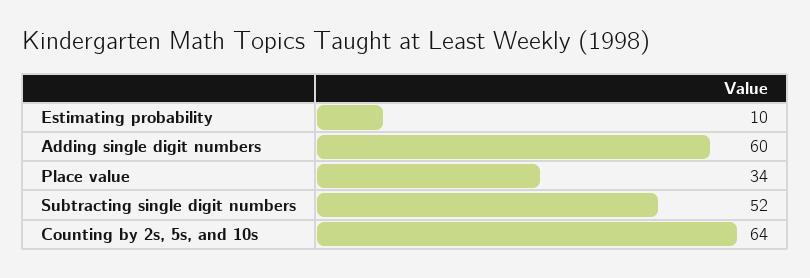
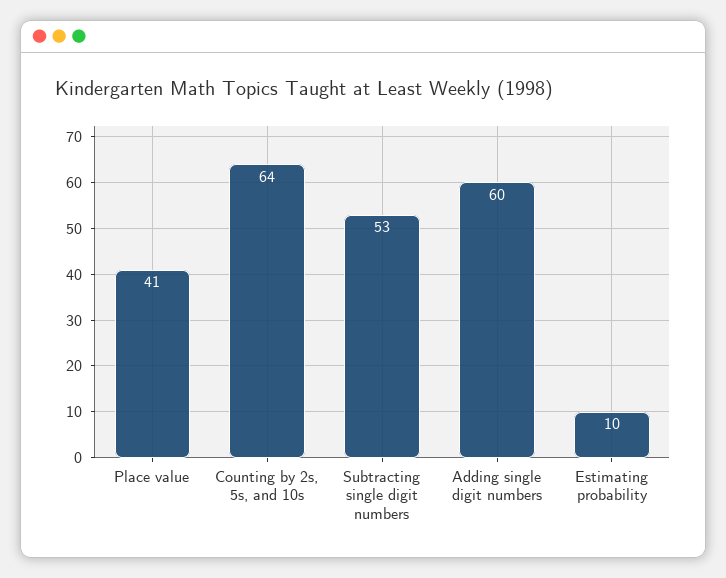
  {
    "Estimating probability": 10,
    "Adding single digit numbers": 60,
-   "Place value": 34,
+   "Place value": 41,
-   "Subtracting single digit numbers": 52,
+   "Subtracting single digit numbers": 53,
    "Counting by 2s, 5s, and 10s": 64
  }

